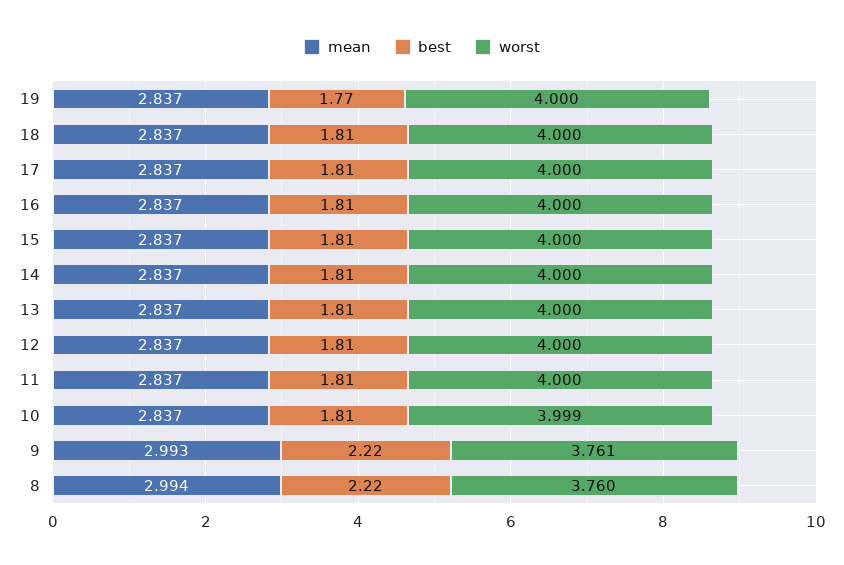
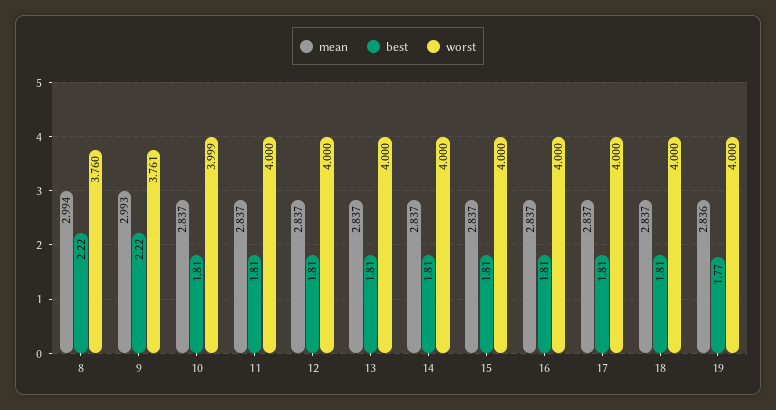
  {
    "mean": {
-     "19": 2.837,
+     "19": 2.836,
      "18": 2.837,
      "17": 2.837,
      "16": 2.837,
      "15": 2.837,
      "14": 2.837,
      "13": 2.837,
      "12": 2.837,
      "11": 2.837,
      "10": 2.837,
      "9": 2.993,
      "8": 2.994
    },
    "best": {
      "19": 1.77,
      "18": 1.81,
      "17": 1.81,
      "16": 1.81,
      "15": 1.81,
      "14": 1.81,
      "13": 1.81,
      "12": 1.81,
      "11": 1.81,
      "10": 1.81,
      "9": 2.22,
      "8": 2.22
    },
    "worst": {
      "19": 4,
      "18": 4,
      "17": 4,
      "16": 4,
      "15": 4,
      "14": 4,
      "13": 4,
      "12": 4,
      "11": 4,
      "10": 3.999,
      "9": 3.761,
      "8": 3.76
    }
  }

